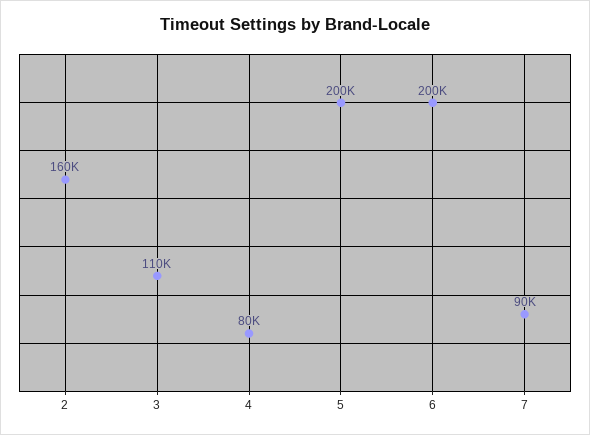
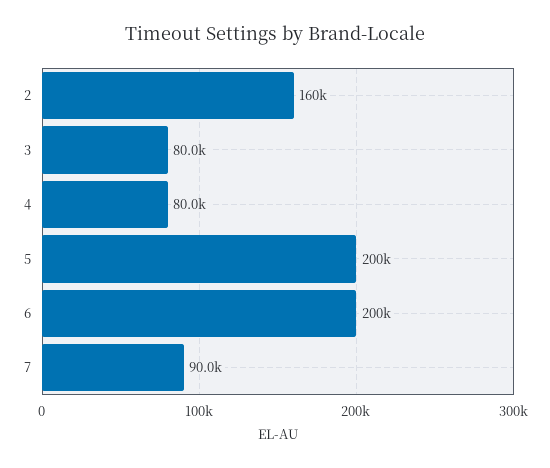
  {
    "2": 160000,
-   "3": 110000,
+   "3": 80000,
    "4": 80000,
    "5": 200000,
    "6": 200000,
    "7": 90000
  }

